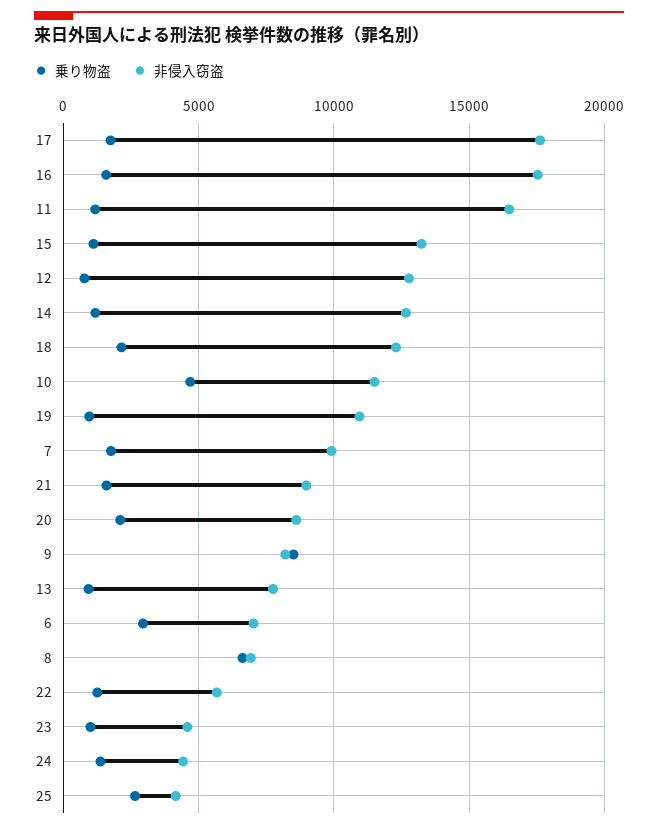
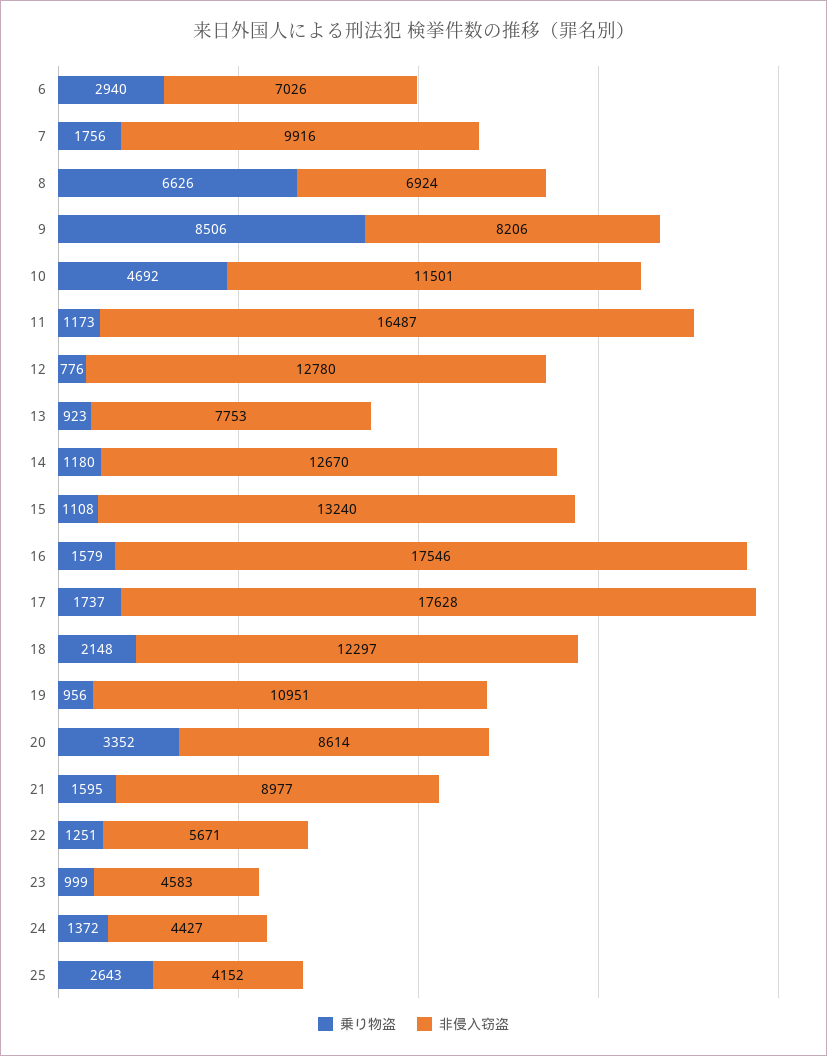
  {
    "乗り物盗": {
      "17": 1737,
      "16": 1579,
      "11": 1173,
      "15": 1108,
      "12": 776,
      "14": 1180,
      "18": 2148,
      "10": 4692,
      "19": 956,
      "7": 1756,
      "21": 1595,
-     "20": 2000,
+     "20": 3352,
      "9": 8506,
      "13": 923,
      "6": 2940,
      "8": 6626,
      "22": 1251,
      "23": 999,
      "24": 1372,
      "25": 2643
    },
    "非侵入窃盗": {
      "17": 17628,
      "16": 17546,
      "11": 16487,
      "15": 13240,
      "12": 12780,
      "14": 12670,
      "18": 12297,
      "10": 11501,
      "19": 10951,
      "7": 9916,
      "21": 8977,
      "20": 8614,
      "9": 8206,
      "13": 7753,
      "6": 7026,
      "8": 6924,
      "22": 5671,
      "23": 4583,
      "24": 4427,
      "25": 4152
    }
  }

